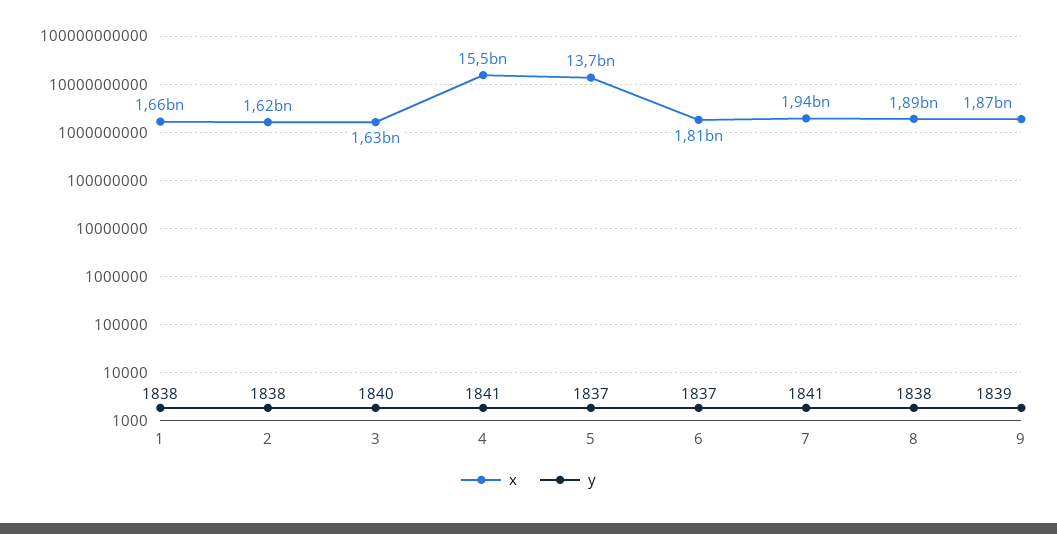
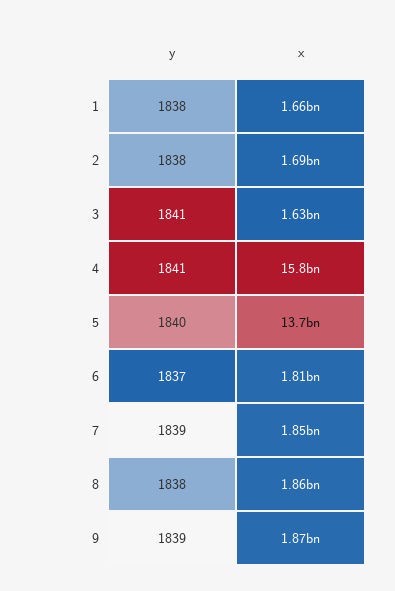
  {
    "x": {
      "1": 1660000000,
-     "2": 1620000000,
+     "2": 1690000000,
      "3": 1630000000,
-     "4": 15500000000,
+     "4": 15800000000,
      "5": 13700000000,
      "6": 1810000000,
-     "7": 1940000000,
+     "7": 1850000000,
-     "8": 1890000000,
+     "8": 1860000000,
      "9": 1870000000
    },
    "y": {
      "1": 1838,
      "2": 1838,
-     "3": 1840,
+     "3": 1841,
      "4": 1841,
-     "5": 1837,
+     "5": 1840,
      "6": 1837,
-     "7": 1841,
+     "7": 1839,
      "8": 1838,
      "9": 1839
    }
  }

